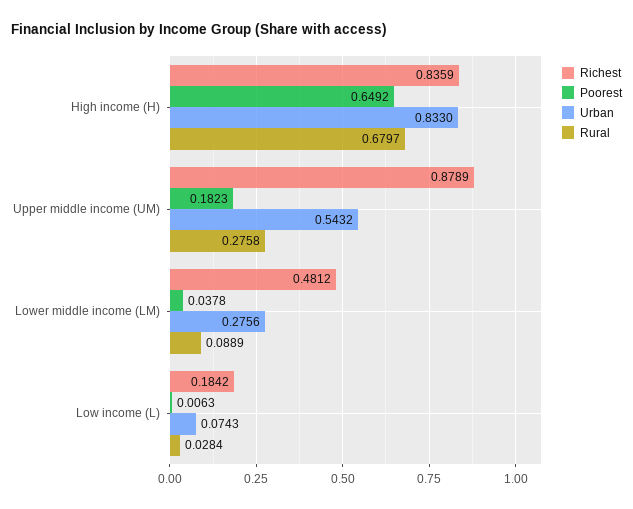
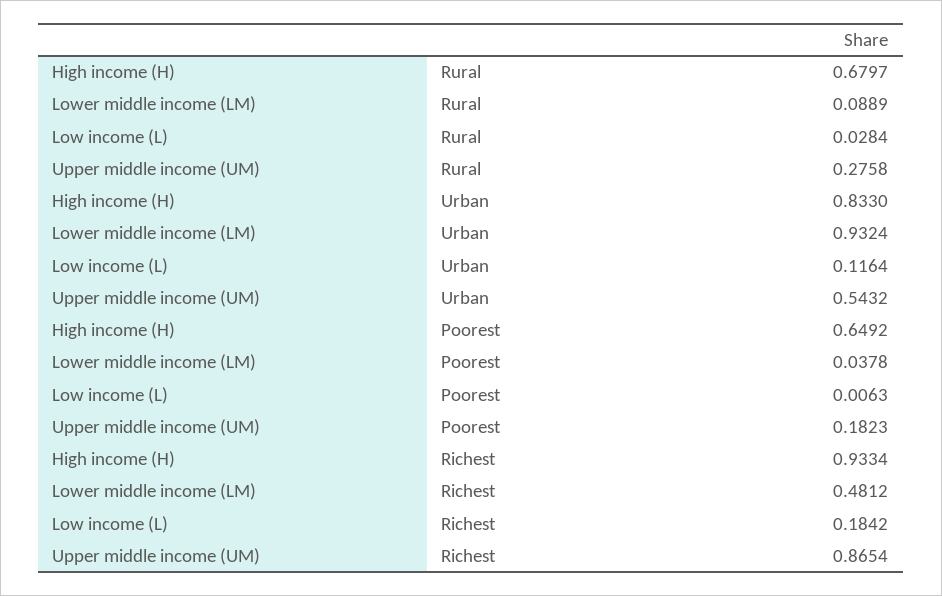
  {
    "Richest": {
-     "High income (H)": 0.8359,
+     "High income (H)": 0.9334,
-     "Upper middle income (UM)": 0.8789,
+     "Upper middle income (UM)": 0.8654,
      "Lower middle income (LM)": 0.4812,
      "Low income (L)": 0.1842
    },
    "Poorest": {
      "High income (H)": 0.6492,
      "Upper middle income (UM)": 0.1823,
      "Lower middle income (LM)": 0.0378,
      "Low income (L)": 0.0063
    },
    "Urban": {
      "High income (H)": 0.833,
      "Upper middle income (UM)": 0.5432,
-     "Lower middle income (LM)": 0.2756,
+     "Lower middle income (LM)": 0.9324,
-     "Low income (L)": 0.0743
+     "Low income (L)": 0.1164
    },
    "Rural": {
      "High income (H)": 0.6797,
      "Upper middle income (UM)": 0.2758,
      "Lower middle income (LM)": 0.0889,
      "Low income (L)": 0.0284
    }
  }

